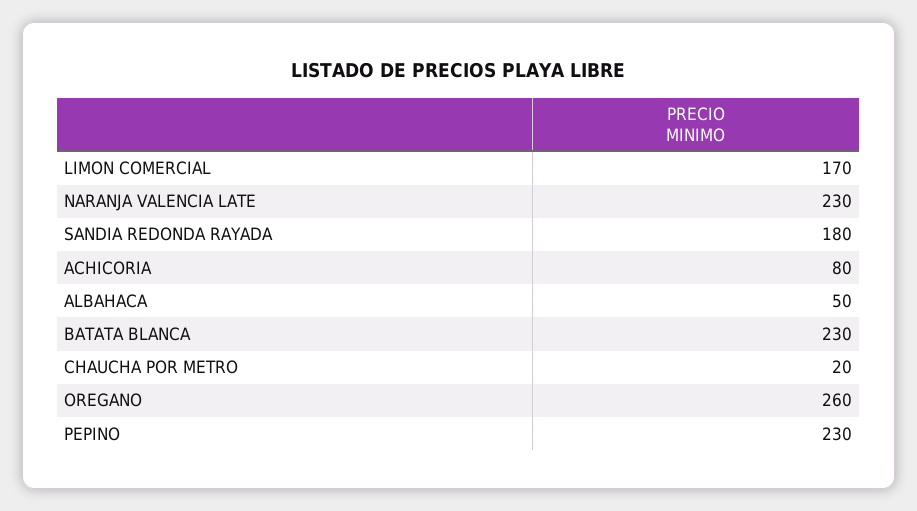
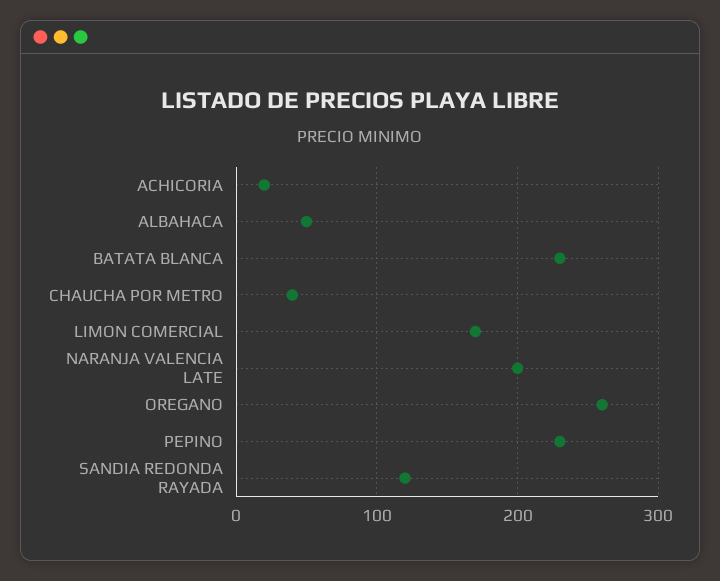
  {
    "LIMON COMERCIAL": 170,
-   "NARANJA VALENCIA LATE": 230,
+   "NARANJA VALENCIA LATE": 200,
-   "SANDIA REDONDA RAYADA": 180,
+   "SANDIA REDONDA RAYADA": 120,
-   "ACHICORIA": 80,
+   "ACHICORIA": 20,
    "ALBAHACA": 50,
    "BATATA BLANCA": 230,
-   "CHAUCHA POR METRO": 20,
+   "CHAUCHA POR METRO": 40,
    "OREGANO": 260,
    "PEPINO": 230
  }

